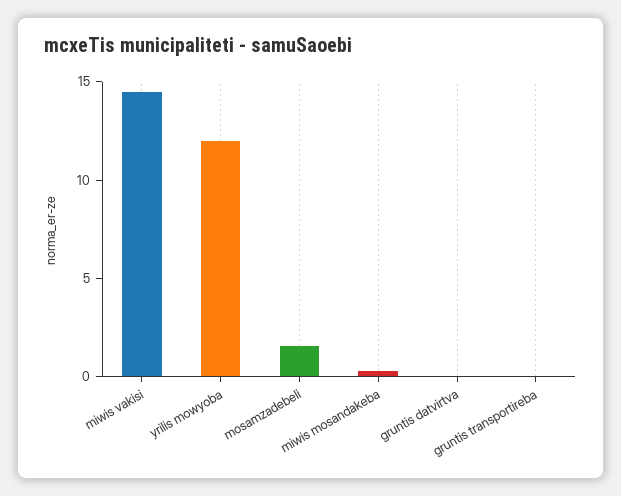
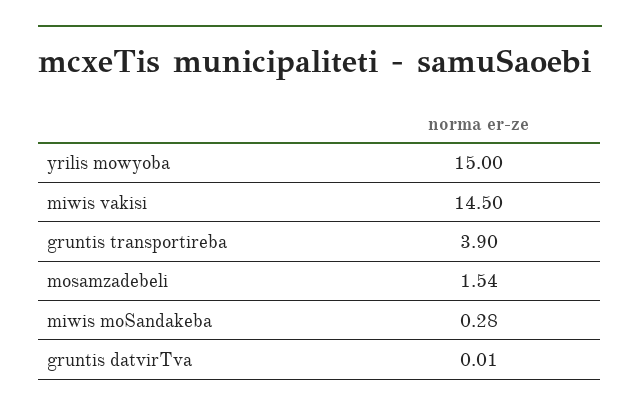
  {
    "miwis vakisi": 14.5,
-   "yrilis mowyoba": 12,
+   "yrilis mowyoba": 15,
    "mosamzadebeli": 1.54,
    "miwis mosandakeba": 0.28,
    "gruntis datvirtva": 0.01,
-   "gruntis transportireba": 0
+   "gruntis transportireba": 3.9
  }

